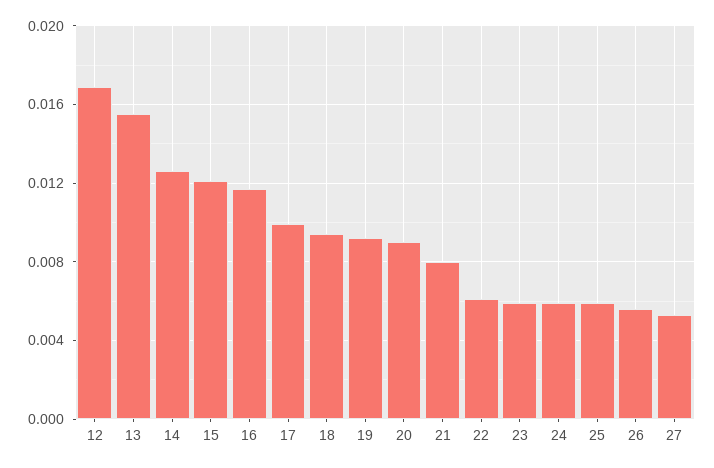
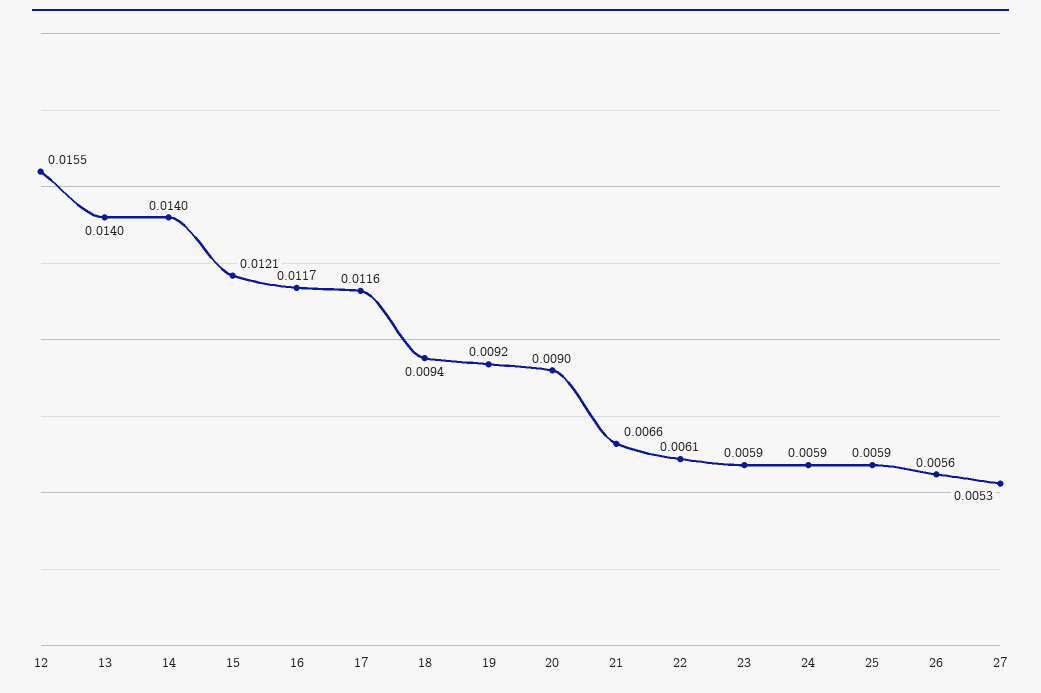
  {
-   "12": 0.017,
+   "12": 0.0155,
-   "13": 0.0155,
+   "13": 0.014,
-   "14": 0.0125,
+   "14": 0.014,
    "15": 0.0121,
    "16": 0.0117,
-   "17": 0.01,
+   "17": 0.0116,
    "18": 0.0094,
    "19": 0.0092,
    "20": 0.009,
-   "21": 0.008,
+   "21": 0.0066,
    "22": 0.0061,
    "23": 0.0059,
    "24": 0.0059,
    "25": 0.0059,
    "26": 0.0056,
    "27": 0.0053
  }

